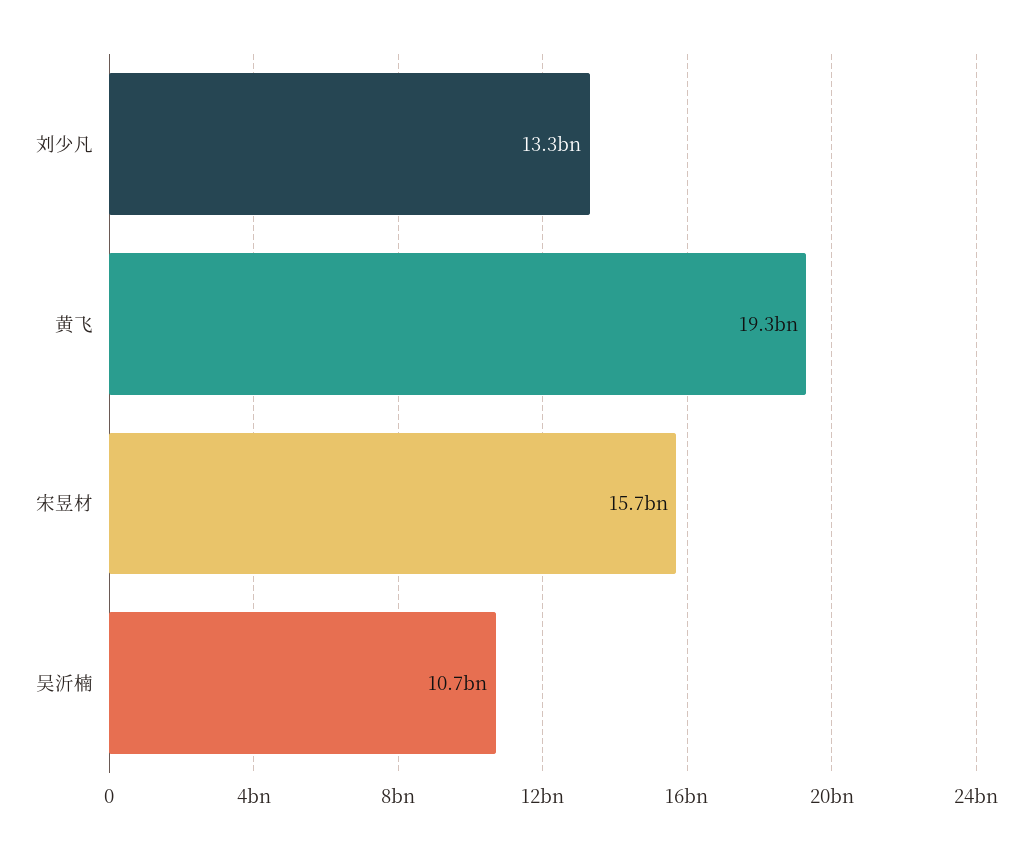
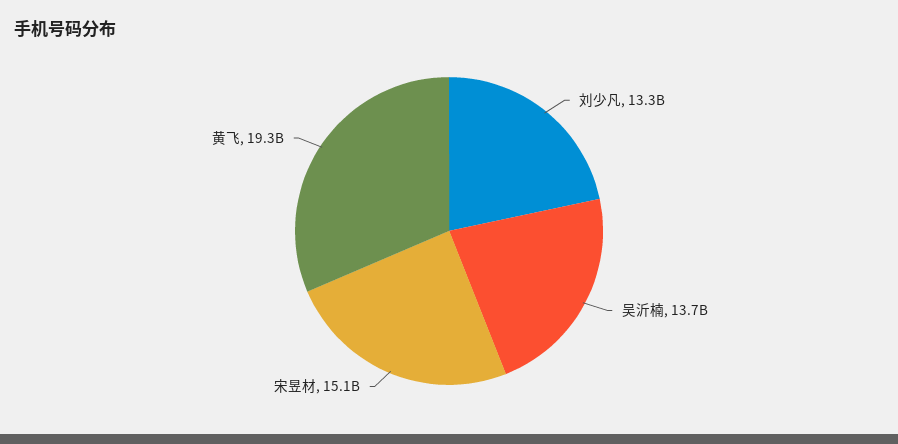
  {
    "刘少凡": 13300000000,
    "黄飞": 19300000000,
-   "宋昱材": 15700000000,
+   "宋昱材": 15100000000,
-   "吴沂楠": 10700000000
+   "吴沂楠": 13700000000
  }

